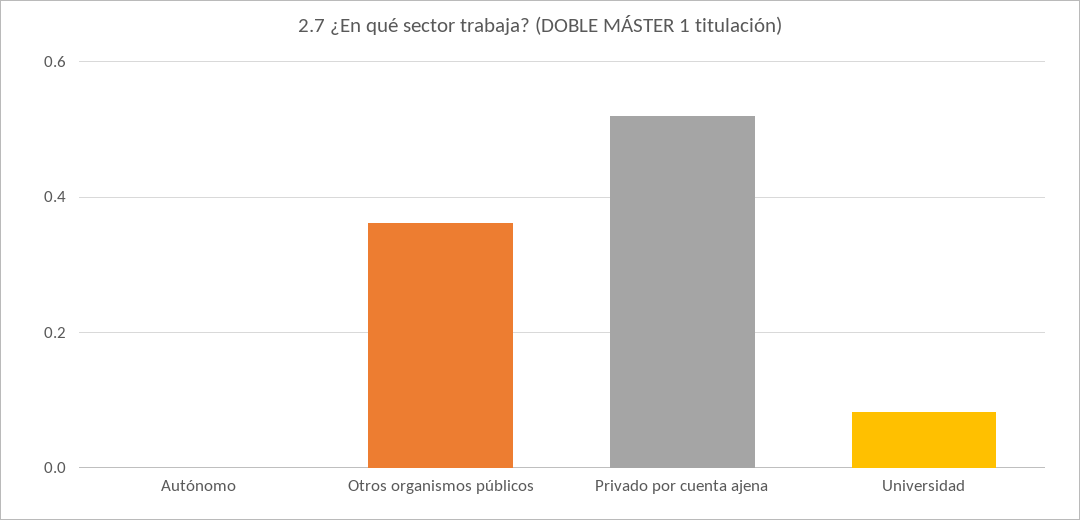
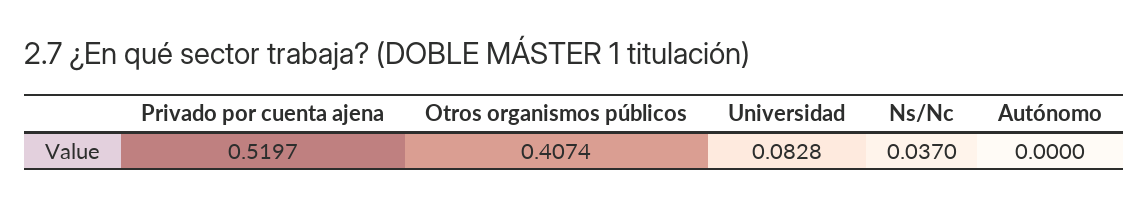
  {
    "Autónomo": 0,
-   "Otros organismos públicos": 0.36,
+   "Otros organismos públicos": 0.4074,
    "Privado por cuenta ajena": 0.5197,
-   "Universidad": 0.0828
+   "Universidad": 0.0828,
+   "Ns/Nc": 0.037
  }

